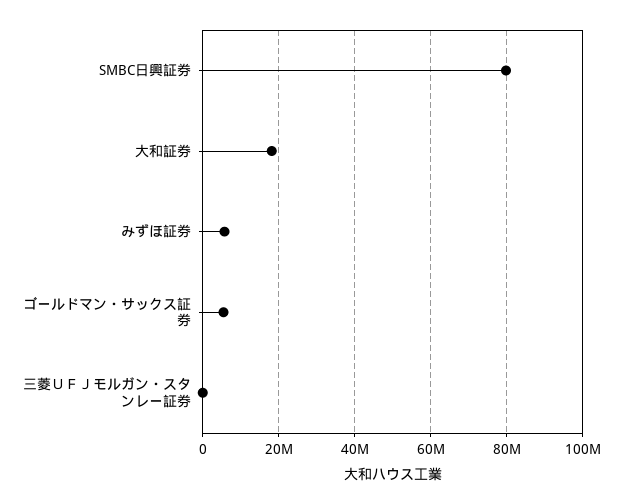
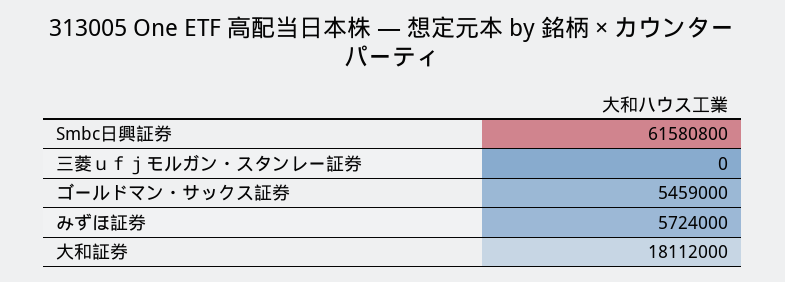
  {
-   "SMBC日興証券": 80000000,
+   "SMBC日興証券": 61580800,
    "大和証券": 18112000,
    "みずほ証券": 5724000,
    "ゴールドマン・サックス証券": 5459000,
    "三菱ＵＦＪモルガン・スタンレー証券": 0
  }

